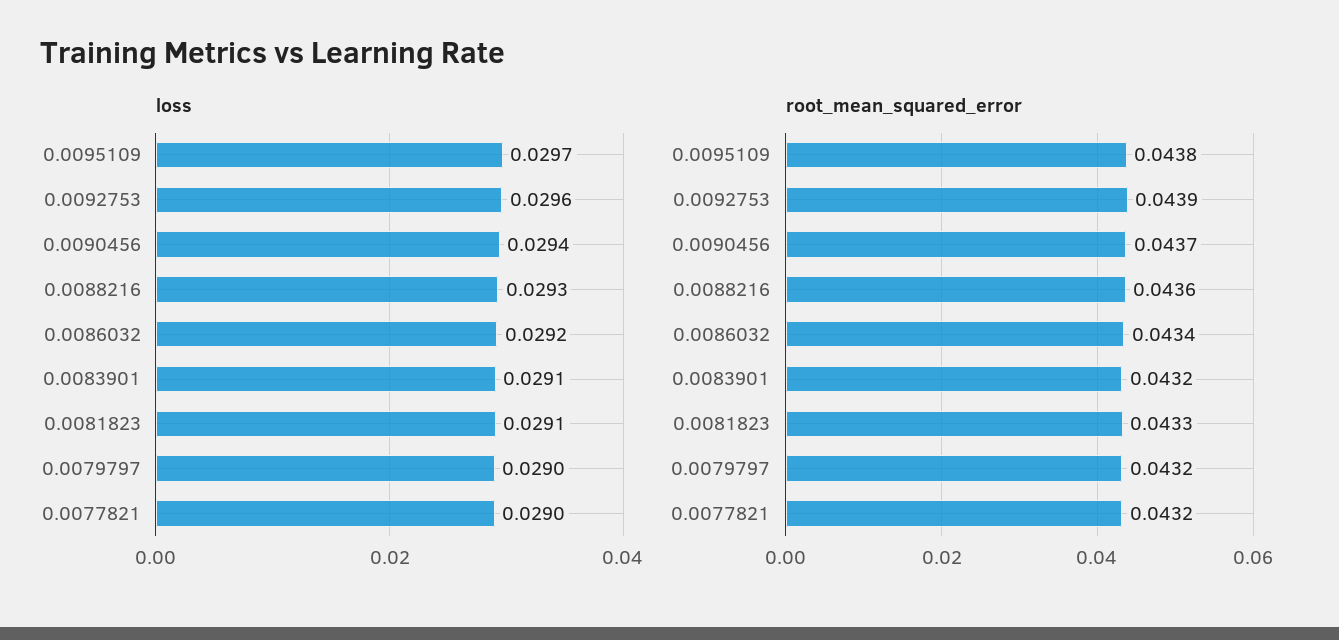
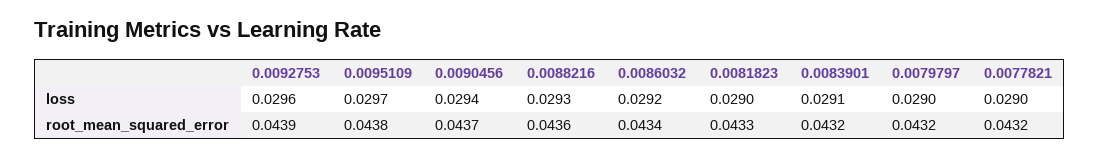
  {
    "loss": {
      "0.0095109": 0.0297,
      "0.0092753": 0.0296,
      "0.0090456": 0.0294,
      "0.0088216": 0.0293,
      "0.0086032": 0.0292,
      "0.0083901": 0.0291,
-     "0.0081823": 0.0291,
+     "0.0081823": 0.029,
      "0.0079797": 0.029,
      "0.0077821": 0.029
    },
    "root_mean_squared_error": {
      "0.0095109": 0.0438,
      "0.0092753": 0.0439,
      "0.0090456": 0.0437,
      "0.0088216": 0.0436,
      "0.0086032": 0.0434,
      "0.0083901": 0.0432,
      "0.0081823": 0.0433,
      "0.0079797": 0.0432,
      "0.0077821": 0.0432
    }
  }

